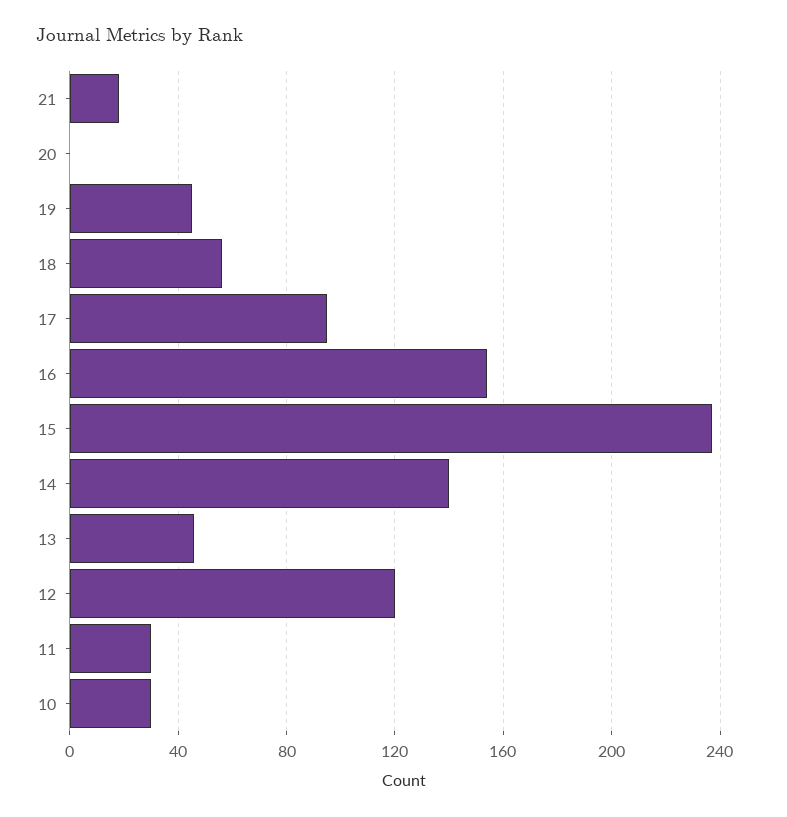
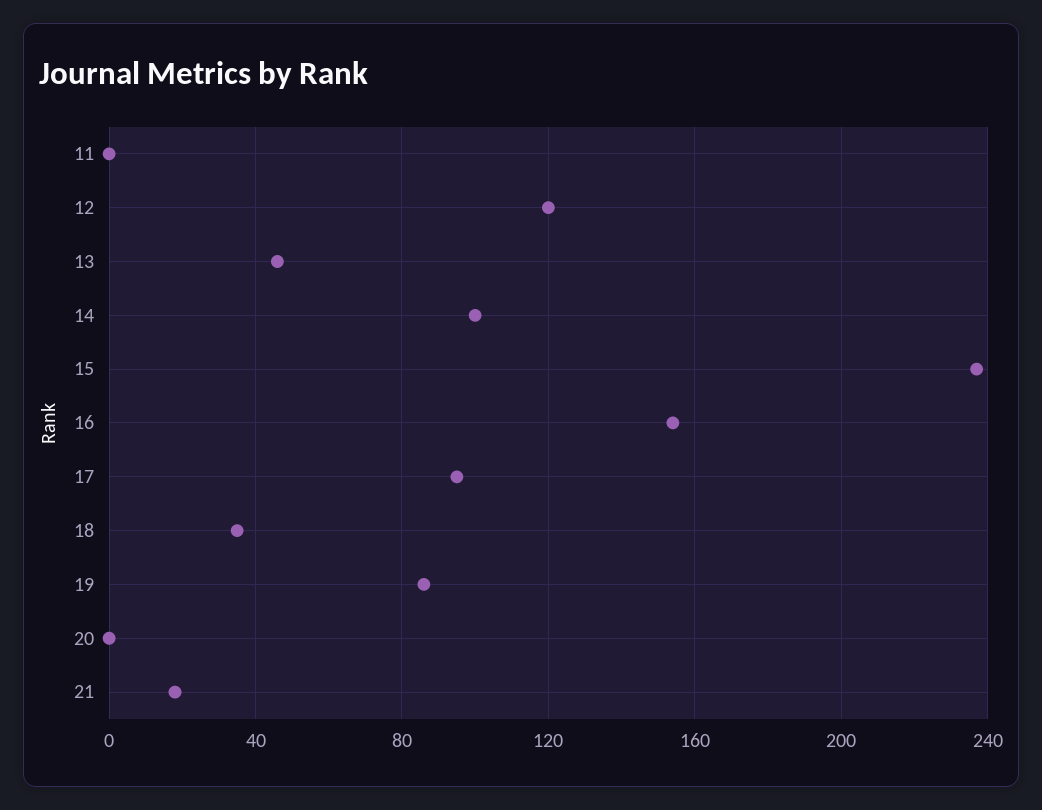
  {
    "21": 20,
    "20": 0,
-   "19": 45,
+   "19": 85,
-   "18": 55,
+   "18": 35,
    "17": 95,
    "16": 155,
    "15": 235,
-   "14": 140,
+   "14": 100,
    "13": 45,
    "12": 120,
-   "11": 30,
+   "11": 0
-   "10": 30
  }

